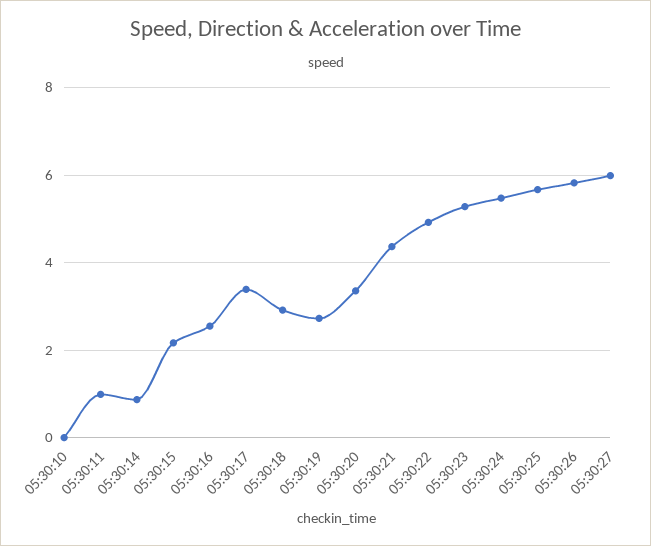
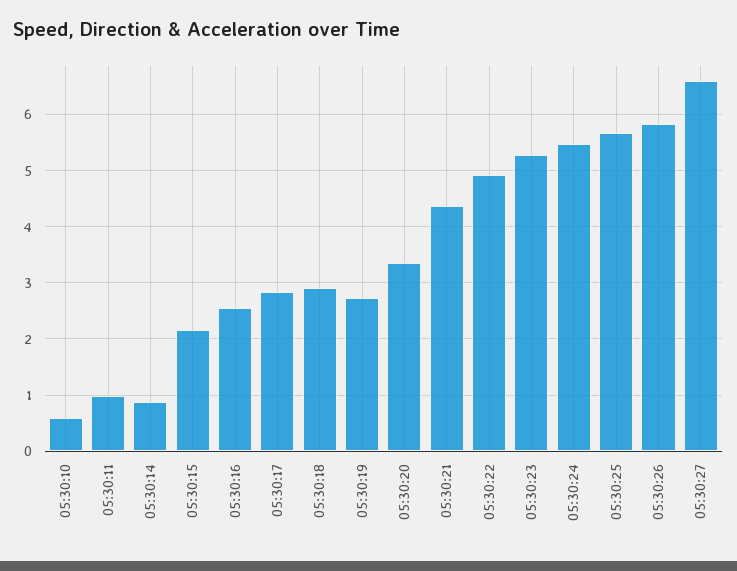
  {
-   "05:30:10": 0,
+   "05:30:10": 0.6,
    "05:30:11": 1,
    "05:30:14": 0.8,
    "05:30:15": 2.2,
    "05:30:16": 2.6,
-   "05:30:17": 3.4,
+   "05:30:17": 2.8,
    "05:30:18": 3,
    "05:30:19": 2.8,
    "05:30:20": 3.4,
    "05:30:21": 4.4,
    "05:30:22": 5,
    "05:30:23": 5.2,
    "05:30:24": 5.4,
    "05:30:25": 5.6,
    "05:30:26": 5.8,
-   "05:30:27": 6
+   "05:30:27": 6.6
  }

